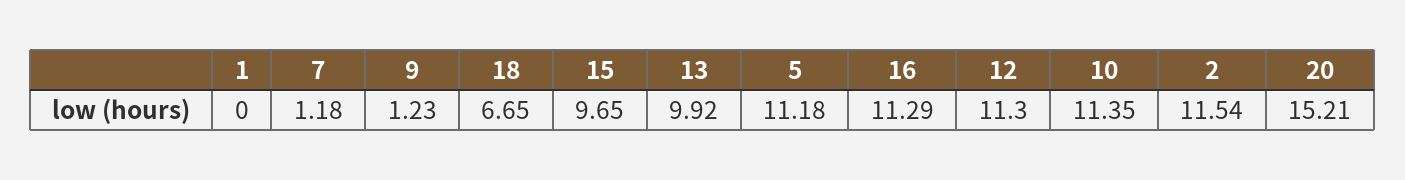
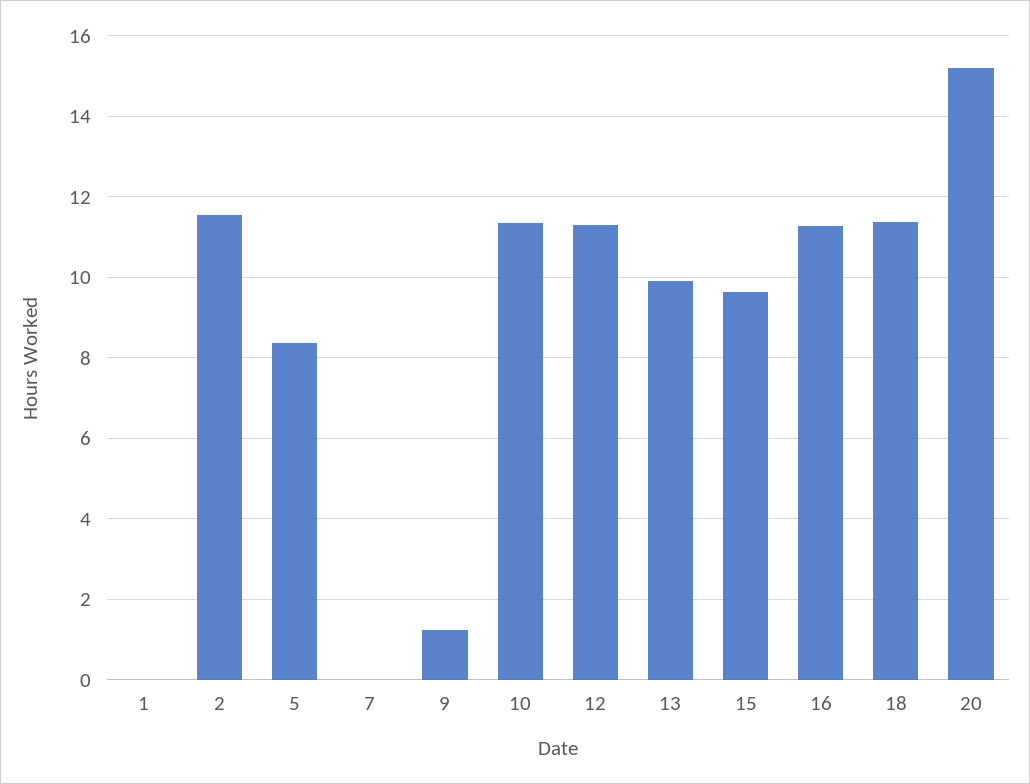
  {
    "1": 0,
-   "7": 1.18,
+   "7": 0,
    "9": 1.23,
-   "18": 6.65,
+   "18": 11.4,
    "15": 9.65,
    "13": 9.92,
-   "5": 11.18,
+   "5": 8.4,
    "16": 11.29,
    "12": 11.3,
    "10": 11.35,
    "2": 11.54,
    "20": 15.21
  }

